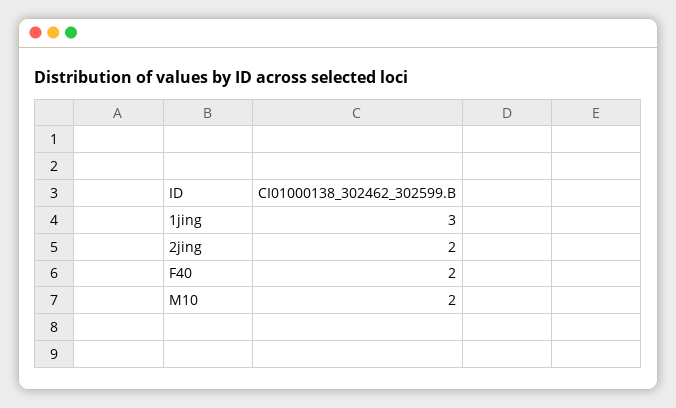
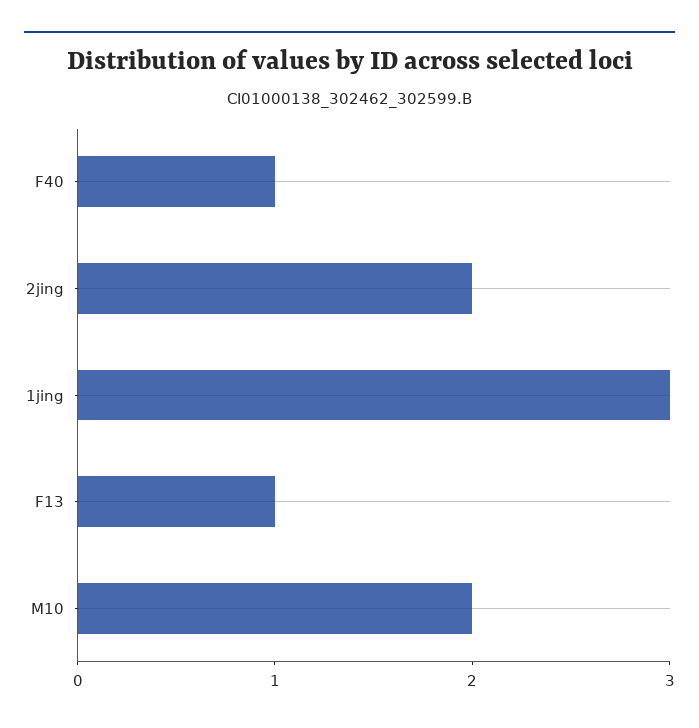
  {
    "1jing": 3,
    "2jing": 2,
-   "F40": 2,
+   "F40": 1,
-   "M10": 2
+   "M10": 2,
+   "F13": 1
  }

